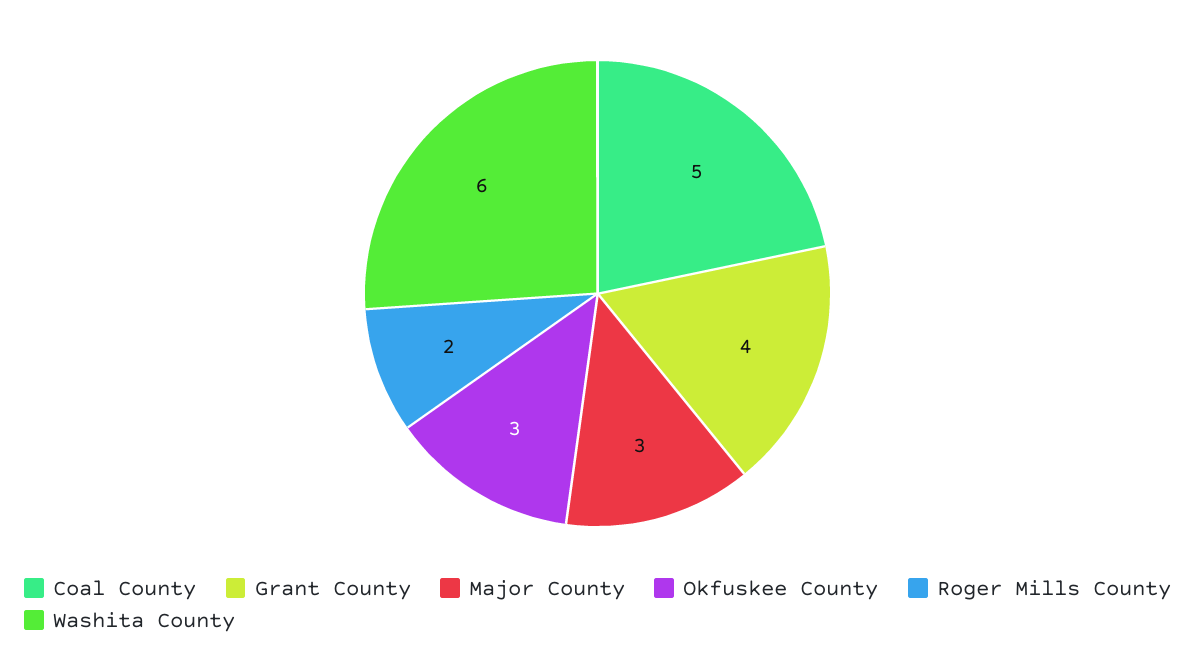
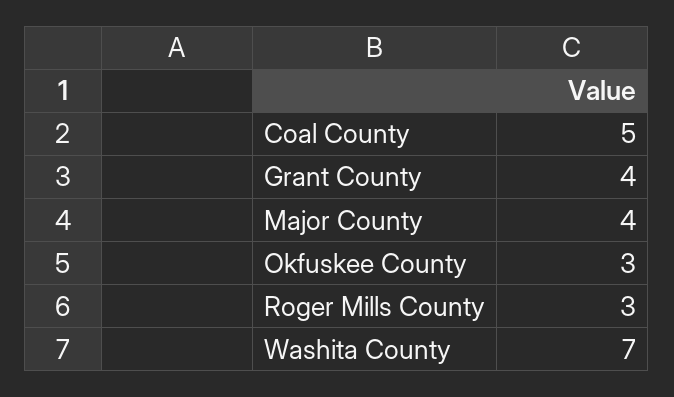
  {
    "Coal County": 5,
    "Grant County": 4,
-   "Major County": 3,
+   "Major County": 4,
    "Okfuskee County": 3,
-   "Roger Mills County": 2,
+   "Roger Mills County": 3,
-   "Washita County": 6
+   "Washita County": 7
  }

